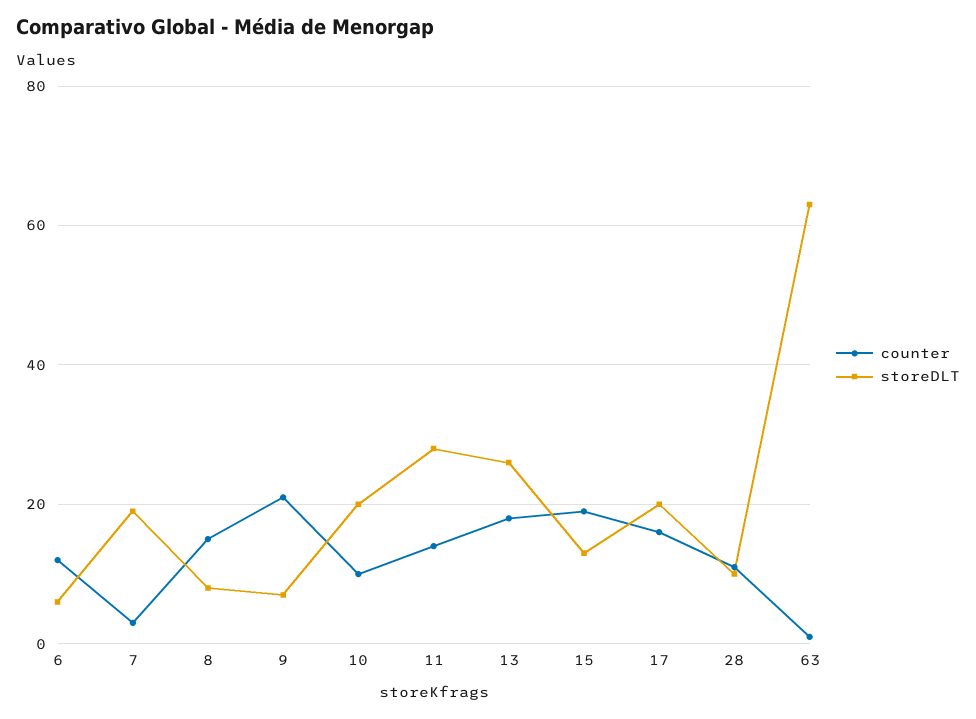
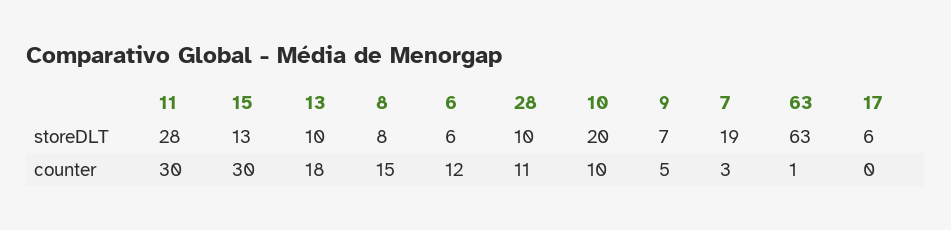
  {
    "counter": {
      "6": 12,
      "7": 3,
      "8": 15,
-     "9": 20,
+     "9": 5,
      "10": 10,
-     "11": 15,
+     "11": 30,
      "13": 18,
-     "15": 20,
+     "15": 30,
-     "17": 15,
+     "17": 0,
      "28": 11,
      "63": 1
    },
    "storeDLT": {
      "6": 6,
      "7": 19,
      "8": 8,
      "9": 7,
      "10": 20,
      "11": 28,
-     "13": 25,
+     "13": 10,
      "15": 13,
-     "17": 20,
+     "17": 6,
      "28": 10,
      "63": 63
    }
  }

